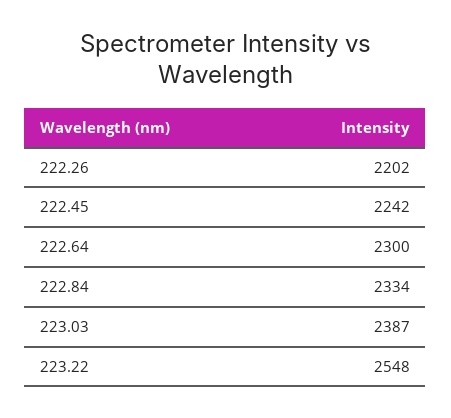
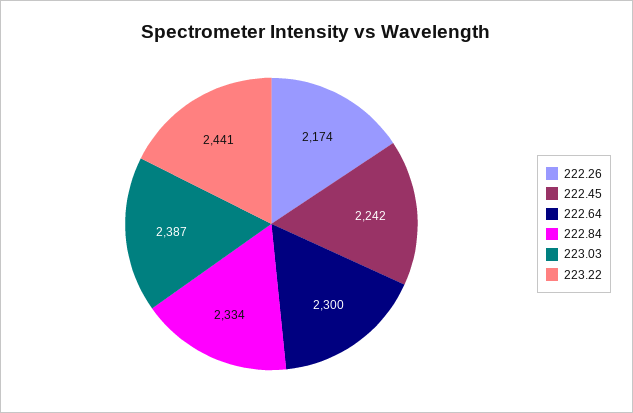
  {
-   "222.26": 2202,
+   "222.26": 2174,
    "222.45": 2242,
    "222.64": 2300,
    "222.84": 2334,
    "223.03": 2387,
-   "223.22": 2548
+   "223.22": 2441
  }

